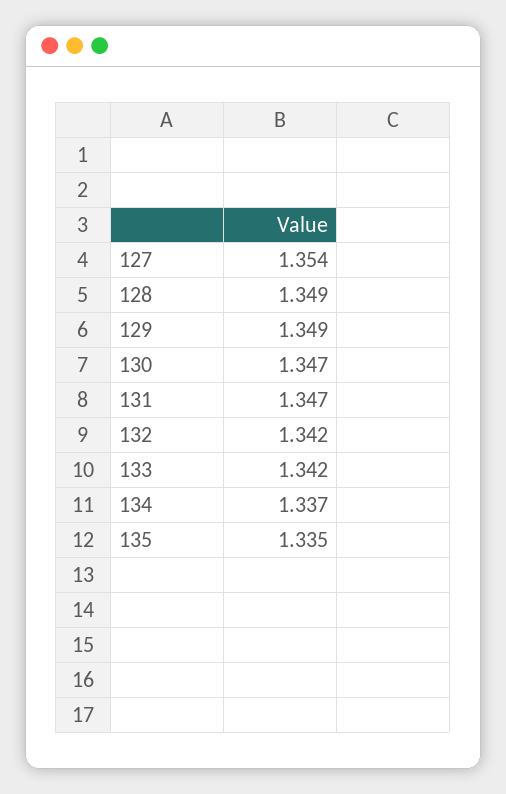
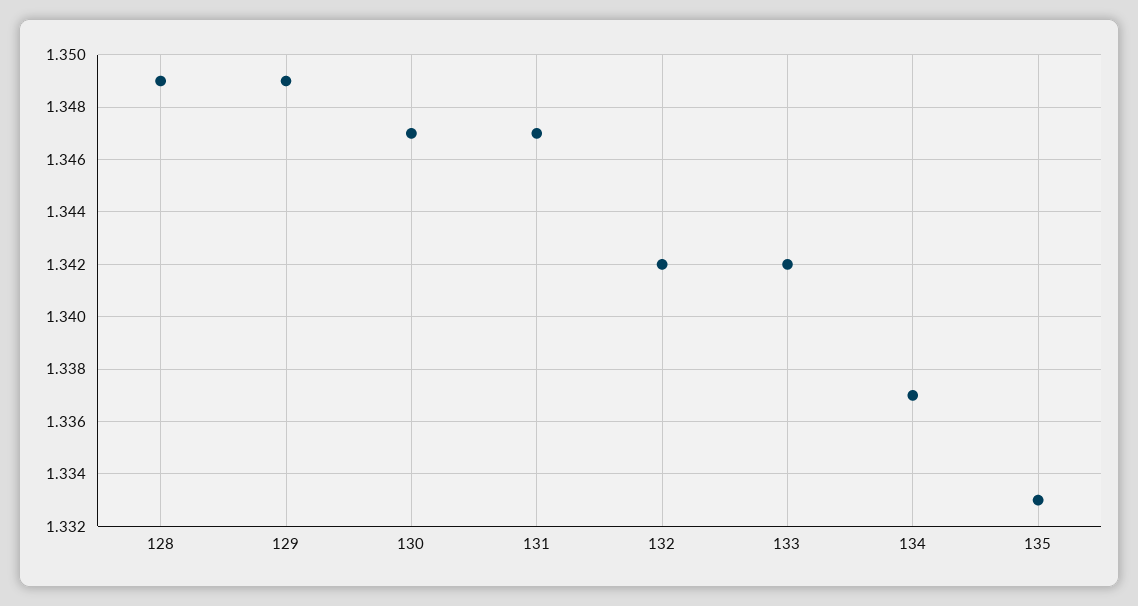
  {
-   "127": 1.354,
    "128": 1.349,
    "129": 1.349,
    "130": 1.347,
    "131": 1.347,
    "132": 1.342,
    "133": 1.342,
    "134": 1.337,
-   "135": 1.335
+   "135": 1.333
  }

